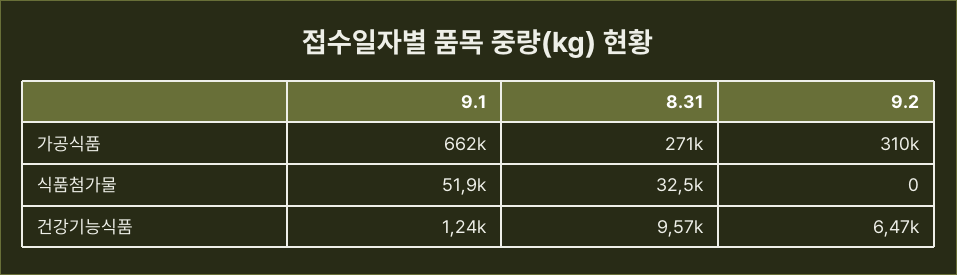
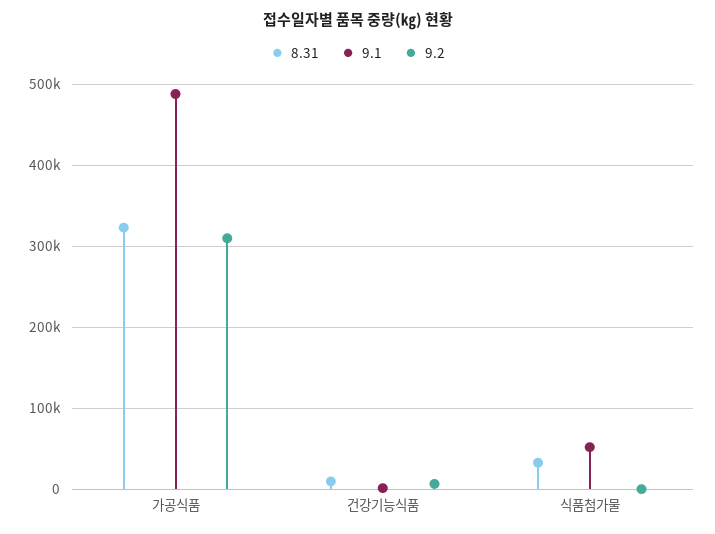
  {
    "9.1": {
-     "가공식품": 662000,
+     "가공식품": 490000,
      "식품첨가물": 51900,
      "건강기능식품": 1240
    },
    "8.31": {
-     "가공식품": 271000,
+     "가공식품": 320000,
      "식품첨가물": 32500,
      "건강기능식품": 9570
    },
    "9.2": {
      "가공식품": 310000,
      "식품첨가물": 0,
      "건강기능식품": 6470
    }
  }

